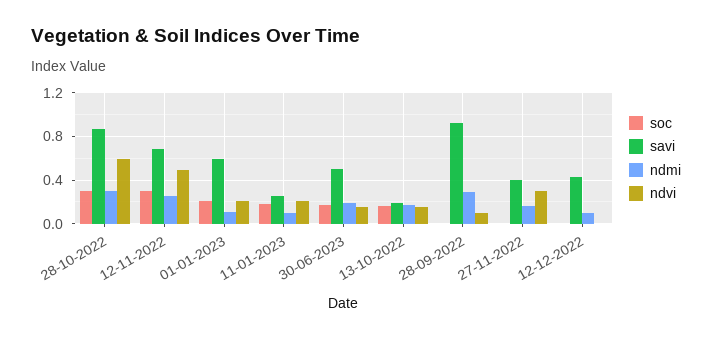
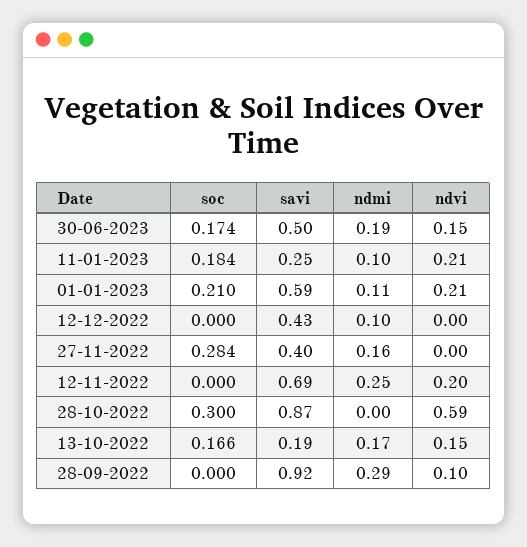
  {
    "soc": {
      "28-10-2022": 0.3,
-     "12-11-2022": 0.3,
+     "12-11-2022": 0,
      "01-01-2023": 0.21,
      "11-01-2023": 0.184,
      "30-06-2023": 0.174,
      "13-10-2022": 0.166,
      "28-09-2022": 0,
-     "27-11-2022": 0,
+     "27-11-2022": 0.284,
      "12-12-2022": 0
    },
    "savi": {
      "28-10-2022": 0.87,
      "12-11-2022": 0.69,
      "01-01-2023": 0.59,
      "11-01-2023": 0.25,
      "30-06-2023": 0.5,
      "13-10-2022": 0.19,
      "28-09-2022": 0.92,
      "27-11-2022": 0.4,
      "12-12-2022": 0.43
    },
    "ndmi": {
-     "28-10-2022": 0.3,
+     "28-10-2022": 0,
      "12-11-2022": 0.25,
      "01-01-2023": 0.11,
      "11-01-2023": 0.1,
      "30-06-2023": 0.19,
      "13-10-2022": 0.17,
      "28-09-2022": 0.29,
      "27-11-2022": 0.16,
      "12-12-2022": 0.1
    },
    "ndvi": {
      "28-10-2022": 0.59,
-     "12-11-2022": 0.5,
+     "12-11-2022": 0.2,
      "01-01-2023": 0.21,
      "11-01-2023": 0.21,
      "30-06-2023": 0.15,
      "13-10-2022": 0.15,
      "28-09-2022": 0.1,
-     "27-11-2022": 0.3,
+     "27-11-2022": 0,
      "12-12-2022": 0
    }
  }

